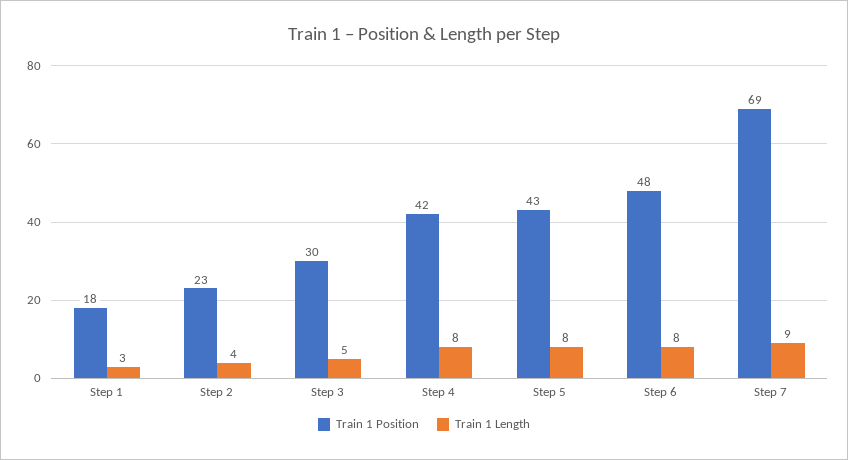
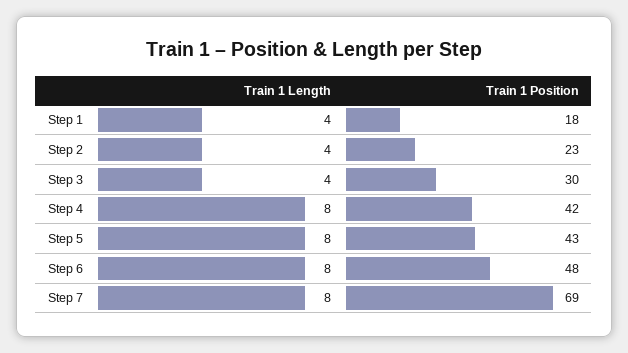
  {
    "Train 1 Position": {
      "Step 1": 18,
      "Step 2": 23,
      "Step 3": 30,
      "Step 4": 42,
      "Step 5": 43,
      "Step 6": 48,
      "Step 7": 69
    },
    "Train 1 Length": {
-     "Step 1": 3,
+     "Step 1": 4,
      "Step 2": 4,
-     "Step 3": 5,
+     "Step 3": 4,
      "Step 4": 8,
      "Step 5": 8,
      "Step 6": 8,
-     "Step 7": 9
+     "Step 7": 8
    }
  }

